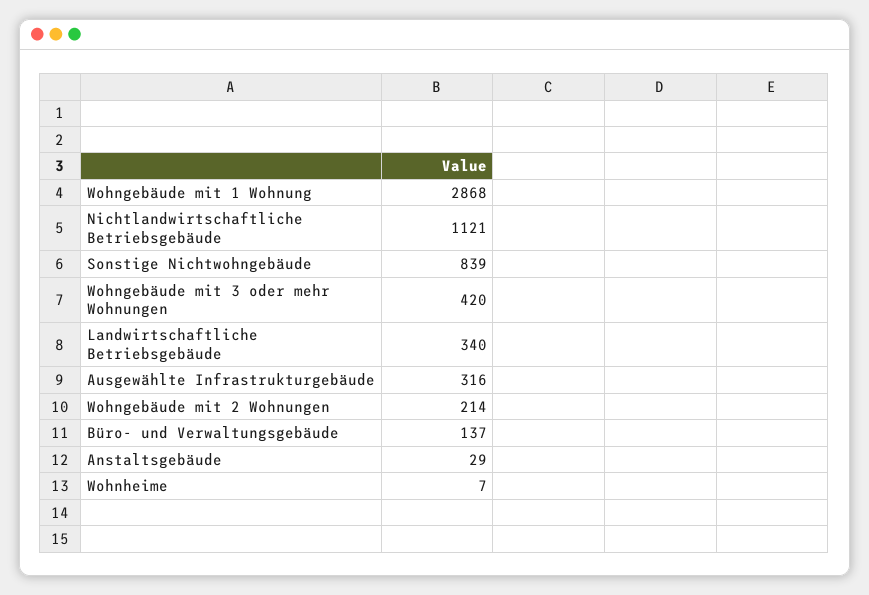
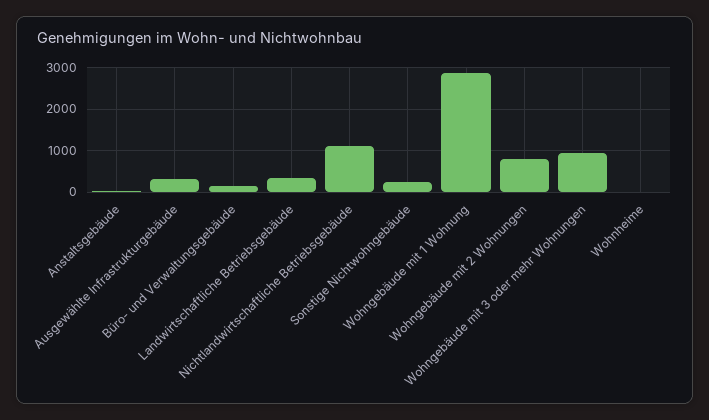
  {
    "Wohngebäude mit 1 Wohnung": 2868,
    "Nichtlandwirtschaftliche Betriebsgebäude": 1121,
-   "Sonstige Nichtwohngebäude": 839,
+   "Sonstige Nichtwohngebäude": 200,
-   "Wohngebäude mit 3 oder mehr Wohnungen": 420,
+   "Wohngebäude mit 3 oder mehr Wohnungen": 1000,
    "Landwirtschaftliche Betriebsgebäude": 340,
    "Ausgewählte Infrastrukturgebäude": 316,
-   "Wohngebäude mit 2 Wohnungen": 214,
+   "Wohngebäude mit 2 Wohnungen": 800,
    "Büro- und Verwaltungsgebäude": 137,
    "Anstaltsgebäude": 29,
    "Wohnheime": 7
  }

